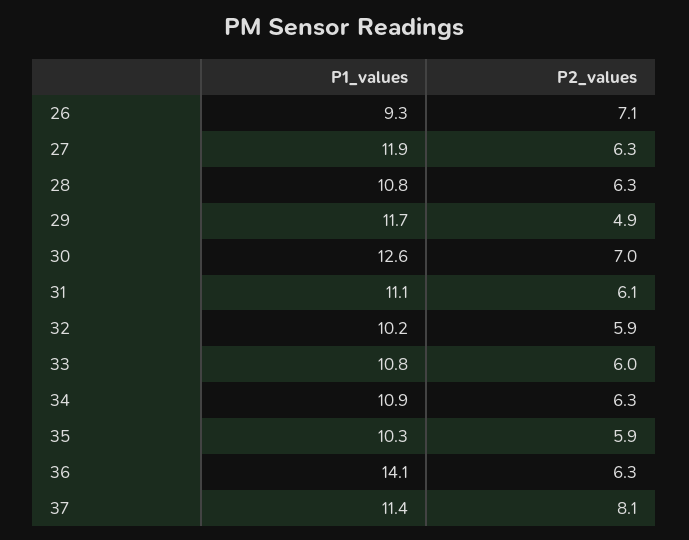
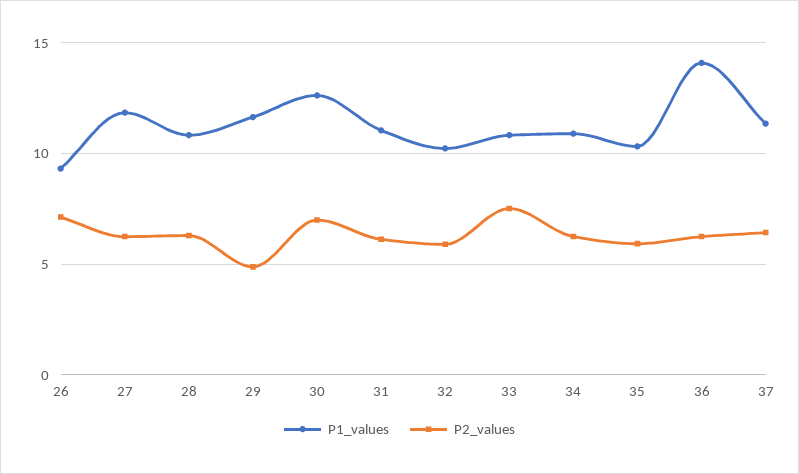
  {
    "P1_values": {
      "26": 9.3,
      "27": 11.9,
      "28": 10.8,
      "29": 11.7,
      "30": 12.6,
      "31": 11.1,
      "32": 10.2,
      "33": 10.8,
      "34": 10.9,
      "35": 10.3,
      "36": 14.1,
      "37": 11.4
    },
    "P2_values": {
      "26": 7.1,
      "27": 6.3,
      "28": 6.3,
      "29": 4.9,
      "30": 7,
      "31": 6.1,
      "32": 5.9,
-     "33": 6,
+     "33": 7.5,
      "34": 6.3,
      "35": 5.9,
      "36": 6.3,
-     "37": 8.1
+     "37": 6.5
    }
  }

